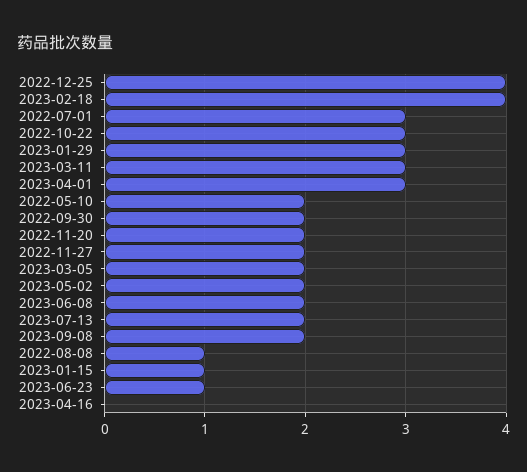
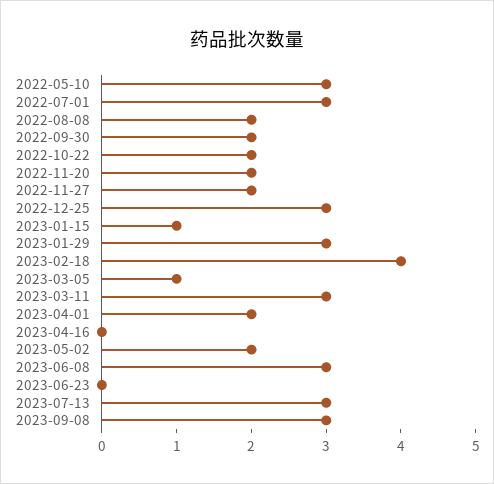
  {
-   "2022-12-25": 4,
+   "2022-12-25": 3,
    "2023-02-18": 4,
    "2022-07-01": 3,
-   "2022-10-22": 3,
+   "2022-10-22": 2,
    "2023-01-29": 3,
    "2023-03-11": 3,
-   "2023-04-01": 3,
+   "2023-04-01": 2,
-   "2022-05-10": 2,
+   "2022-05-10": 3,
    "2022-09-30": 2,
    "2022-11-20": 2,
    "2022-11-27": 2,
-   "2023-03-05": 2,
+   "2023-03-05": 1,
    "2023-05-02": 2,
-   "2023-06-08": 2,
+   "2023-06-08": 3,
-   "2023-07-13": 2,
+   "2023-07-13": 3,
-   "2023-09-08": 2,
+   "2023-09-08": 3,
-   "2022-08-08": 1,
+   "2022-08-08": 2,
    "2023-01-15": 1,
-   "2023-06-23": 1,
+   "2023-06-23": 0,
    "2023-04-16": 0
  }

